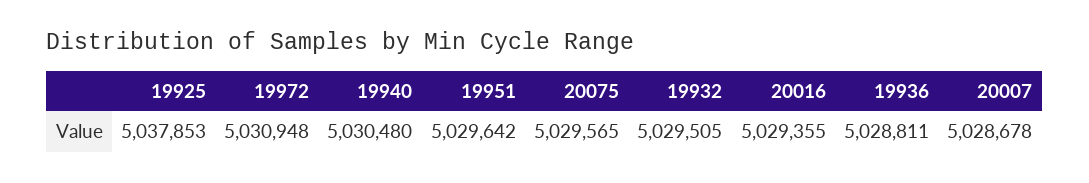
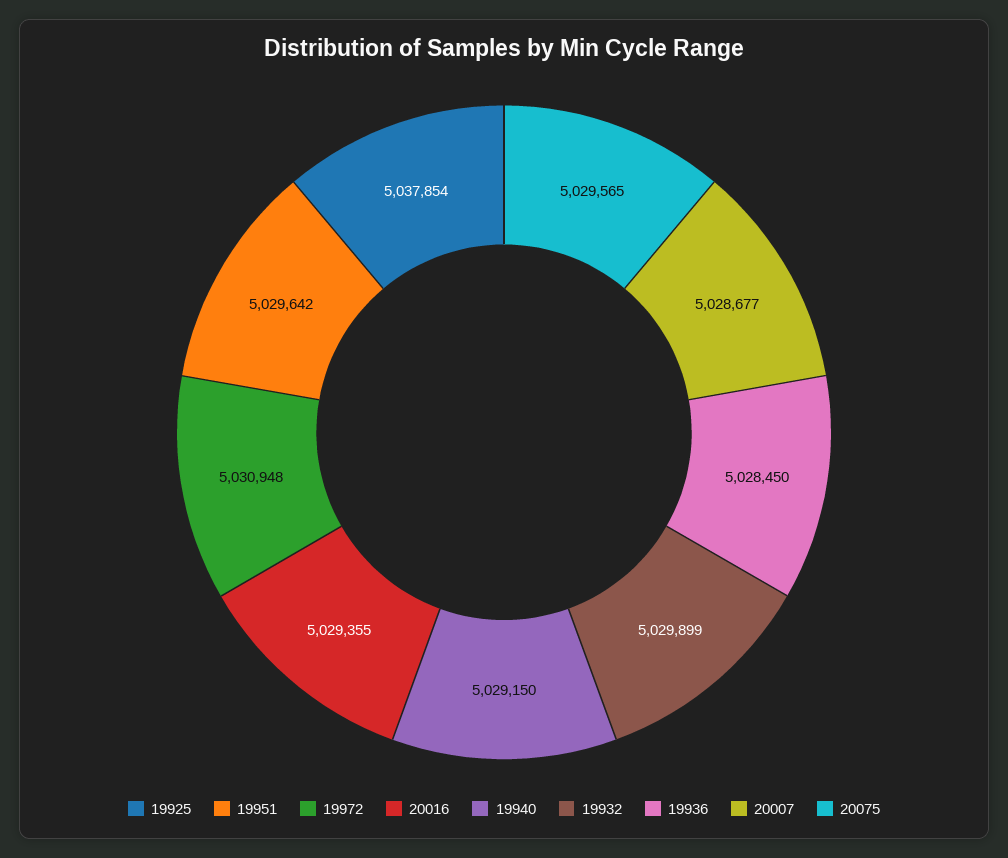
  {
-   "19925": 5037853,
+   "19925": 5037854,
    "19972": 5030948,
-   "19940": 5030480,
+   "19940": 5029150,
    "19951": 5029642,
    "20075": 5029565,
-   "19932": 5029505,
+   "19932": 5029899,
    "20016": 5029355,
-   "19936": 5028811,
+   "19936": 5028450,
-   "20007": 5028678
+   "20007": 5028677
  }

